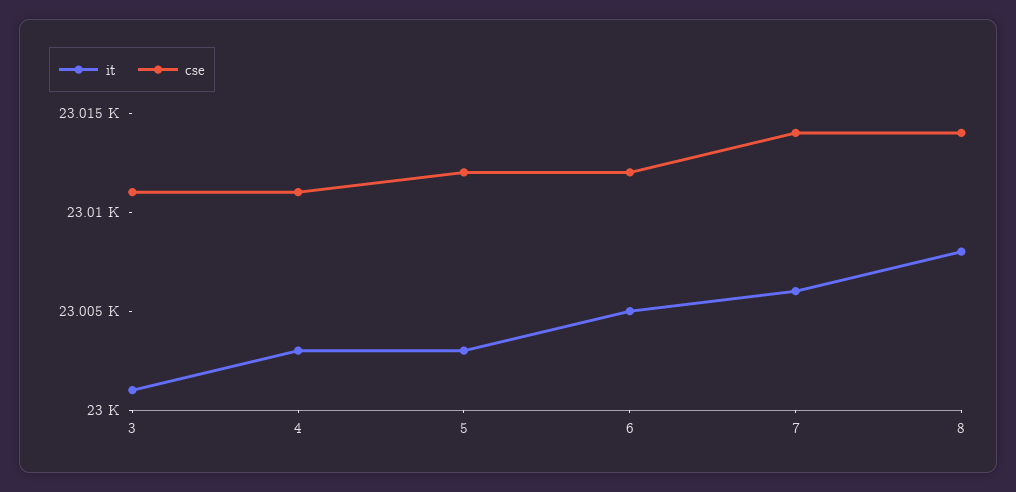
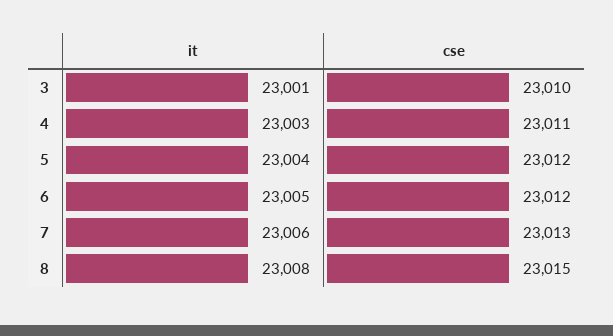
  {
    "it": {
      "3": 23001,
      "4": 23003,
-     "5": 23003,
+     "5": 23004,
      "6": 23005,
      "7": 23006,
      "8": 23008
    },
    "cse": {
-     "3": 23011,
+     "3": 23010,
      "4": 23011,
      "5": 23012,
      "6": 23012,
-     "7": 23014,
+     "7": 23013,
-     "8": 23014
+     "8": 23015
    }
  }

